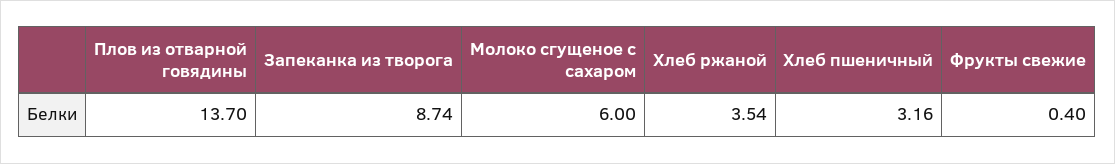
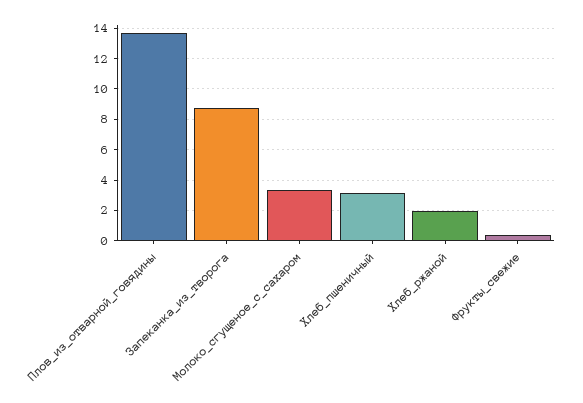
  {
    "Плов из отварной говядины": 13.7,
    "Запеканка из творога": 8.74,
-   "Молоко сгущеное с сахаром": 6,
+   "Молоко сгущеное с сахаром": 3.5,
-   "Хлеб ржаной": 3.54,
+   "Хлеб ржаной": 2,
    "Хлеб пшеничный": 3.16,
    "Фрукты свежие": 0.4
  }

